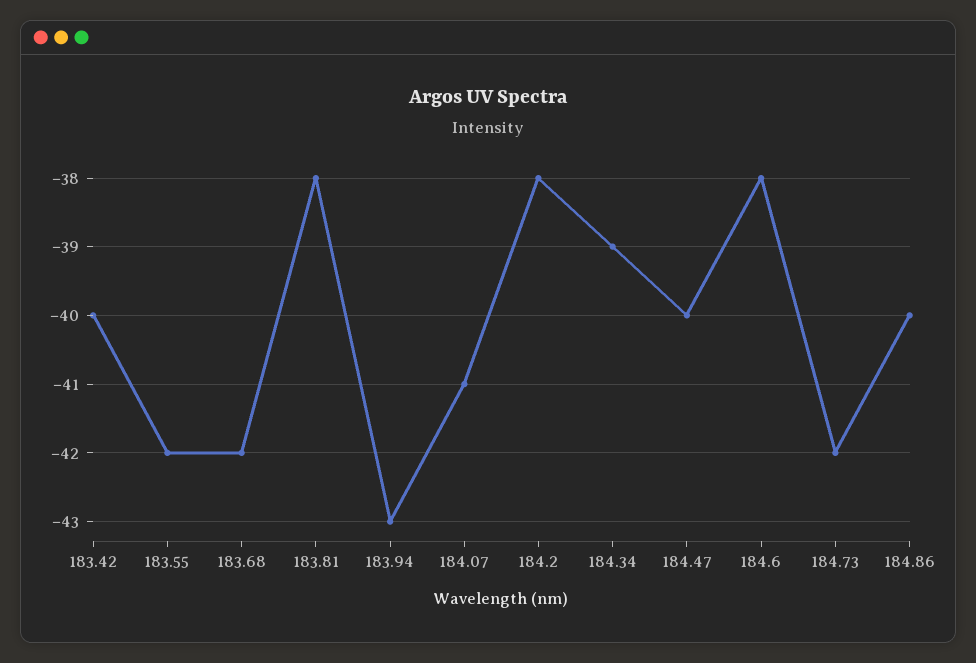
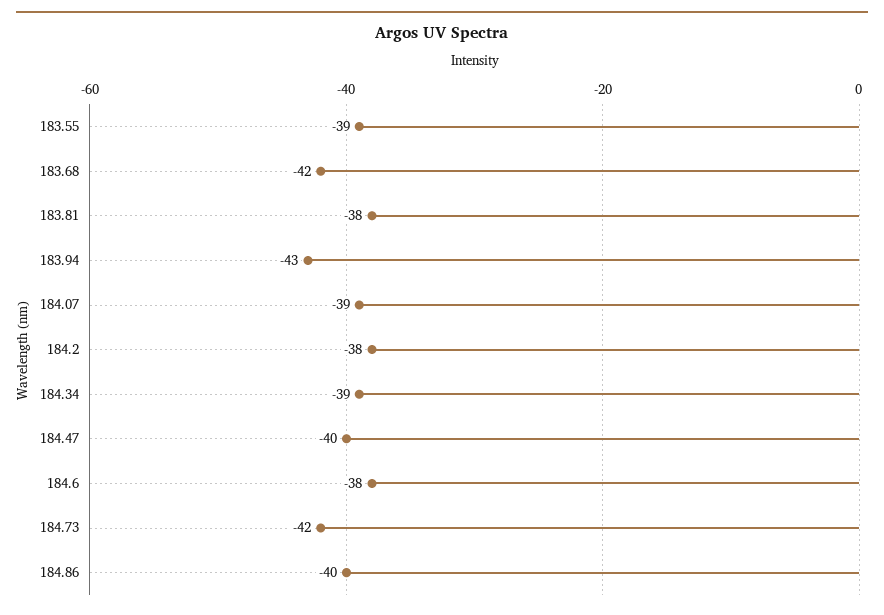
  {
-   "183.42": -40,
-   "183.55": -42,
+   "183.55": -39,
    "183.68": -42,
    "183.81": -38,
    "183.94": -43,
-   "184.07": -41,
+   "184.07": -39,
    "184.2": -38,
    "184.34": -39,
    "184.47": -40,
    "184.6": -38,
    "184.73": -42,
    "184.86": -40
  }

